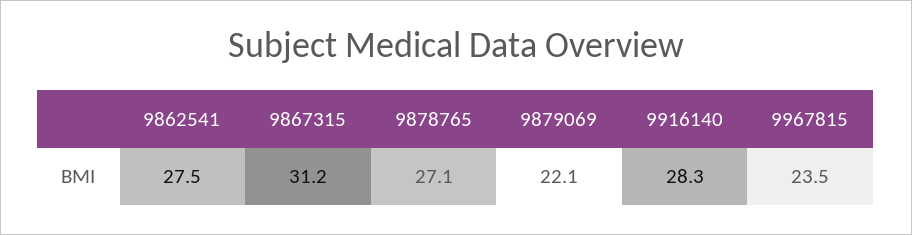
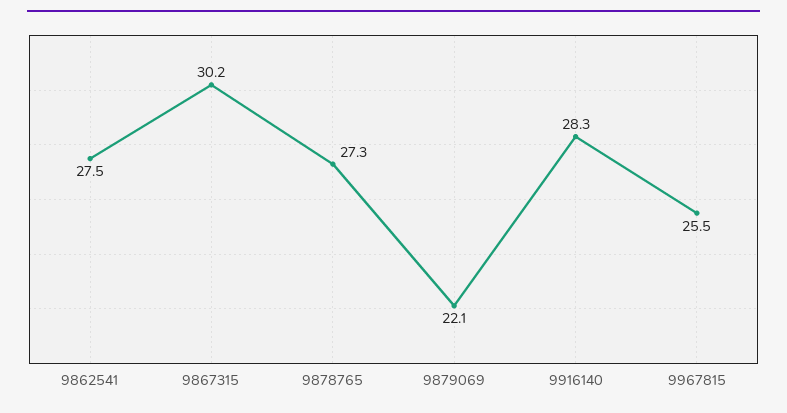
  {
    "9862541": 27.5,
-   "9867315": 31.2,
+   "9867315": 30.2,
-   "9878765": 27.1,
+   "9878765": 27.3,
    "9879069": 22.1,
    "9916140": 28.3,
-   "9967815": 23.5
+   "9967815": 25.5
  }

